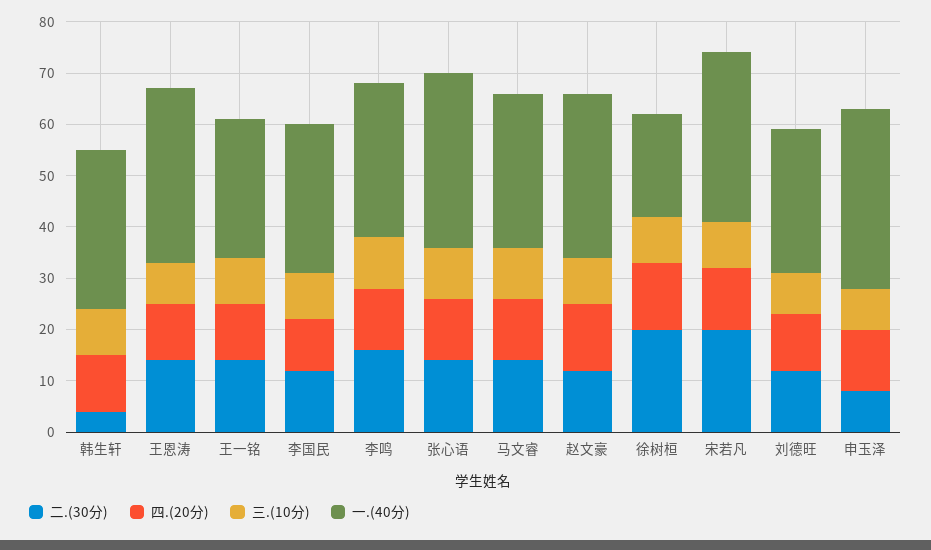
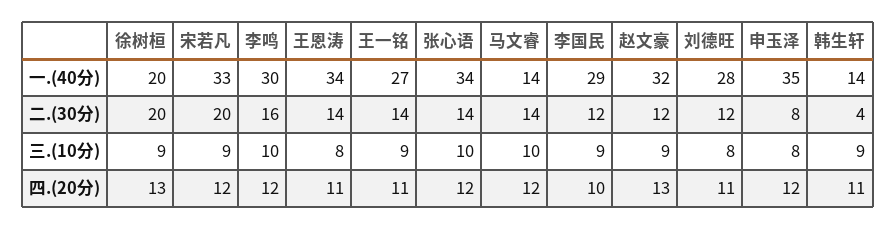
  {
    "二.(30分)": {
      "韩生轩": 4,
      "王恩涛": 14,
      "王一铭": 14,
      "李国民": 12,
      "李鸣": 16,
      "张心语": 14,
      "马文睿": 14,
      "赵文豪": 12,
      "徐树桓": 20,
      "宋若凡": 20,
      "刘德旺": 12,
      "申玉泽": 8
    },
    "四.(20分)": {
      "韩生轩": 11,
      "王恩涛": 11,
      "王一铭": 11,
      "李国民": 10,
      "李鸣": 12,
      "张心语": 12,
      "马文睿": 12,
      "赵文豪": 13,
      "徐树桓": 13,
      "宋若凡": 12,
      "刘德旺": 11,
      "申玉泽": 12
    },
    "三.(10分)": {
      "韩生轩": 9,
      "王恩涛": 8,
      "王一铭": 9,
      "李国民": 9,
      "李鸣": 10,
      "张心语": 10,
      "马文睿": 10,
      "赵文豪": 9,
      "徐树桓": 9,
      "宋若凡": 9,
      "刘德旺": 8,
      "申玉泽": 8
    },
    "一.(40分)": {
-     "韩生轩": 30,
+     "韩生轩": 14,
      "王恩涛": 34,
      "王一铭": 27,
      "李国民": 29,
      "李鸣": 30,
      "张心语": 34,
-     "马文睿": 30,
+     "马文睿": 14,
      "赵文豪": 32,
      "徐树桓": 20,
      "宋若凡": 33,
      "刘德旺": 28,
      "申玉泽": 35
    }
  }

